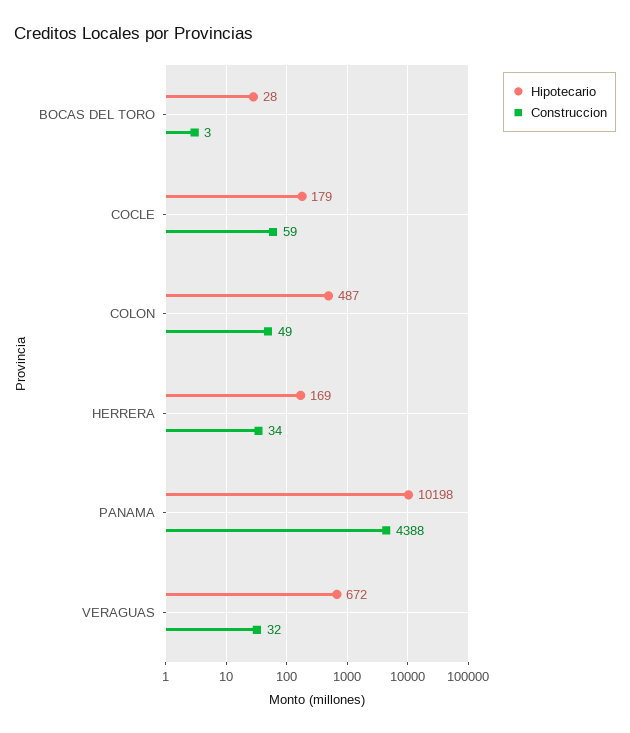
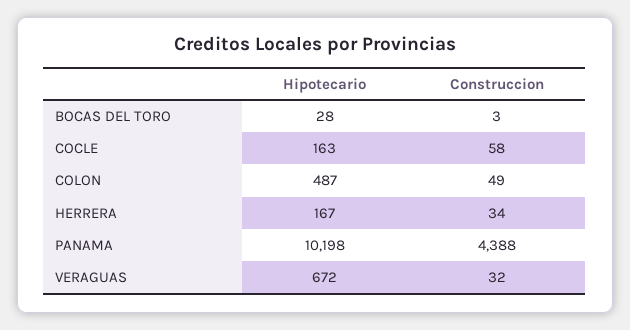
  {
    "Hipotecario": {
      "BOCAS DEL TORO": 28,
-     "COCLE": 179,
+     "COCLE": 163,
      "COLON": 487,
-     "HERRERA": 169,
+     "HERRERA": 167,
      "PANAMA": 10198,
      "VERAGUAS": 672
    },
    "Construccion": {
      "BOCAS DEL TORO": 3,
-     "COCLE": 59,
+     "COCLE": 58,
      "COLON": 49,
      "HERRERA": 34,
      "PANAMA": 4388,
      "VERAGUAS": 32
    }
  }

